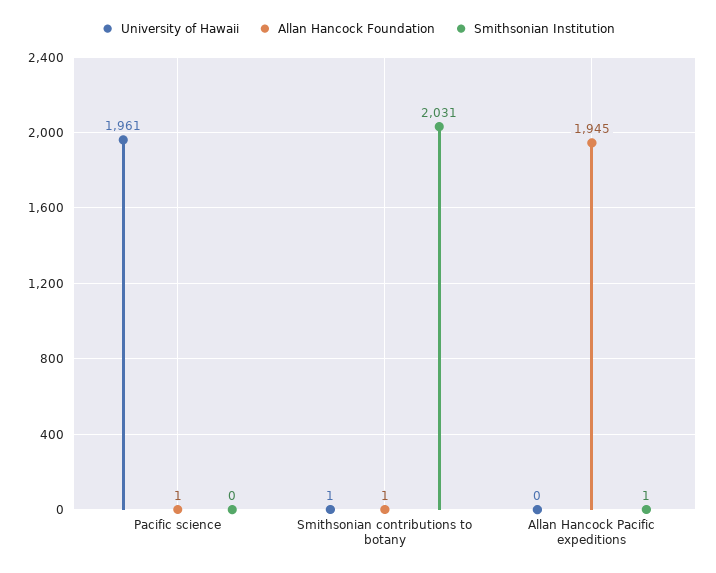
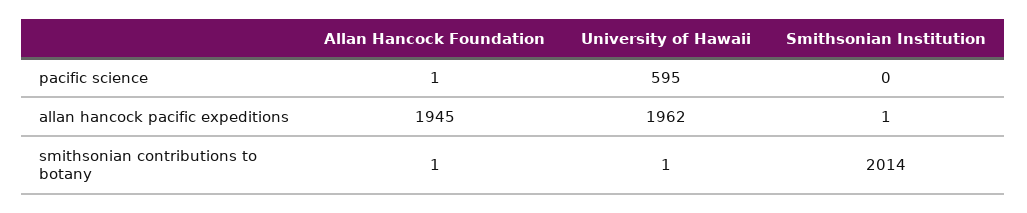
  {
    "University of Hawaii": {
-     "Pacific science": 1961,
+     "Pacific science": 595,
      "Smithsonian contributions to botany": 1,
-     "Allan Hancock Pacific expeditions": 0
+     "Allan Hancock Pacific expeditions": 1962
    },
    "Allan Hancock Foundation": {
      "Pacific science": 1,
      "Smithsonian contributions to botany": 1,
      "Allan Hancock Pacific expeditions": 1945
    },
    "Smithsonian Institution": {
      "Pacific science": 0,
-     "Smithsonian contributions to botany": 2031,
+     "Smithsonian contributions to botany": 2014,
      "Allan Hancock Pacific expeditions": 1
    }
  }

